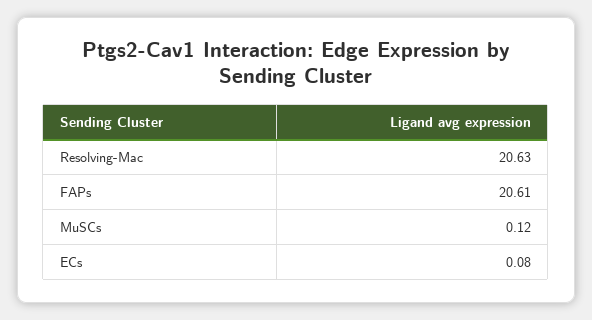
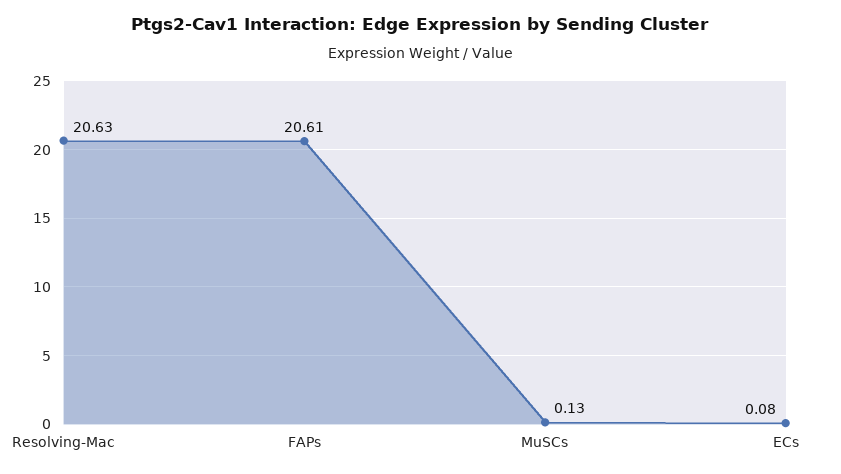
  {
    "Resolving-Mac": 20.63,
    "FAPs": 20.61,
-   "MuSCs": 0.12,
+   "MuSCs": 0.13,
    "ECs": 0.08
  }

